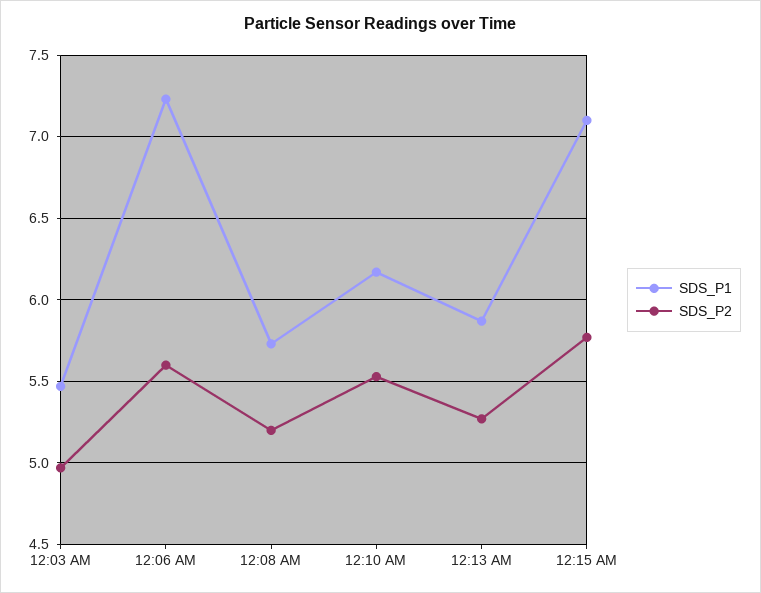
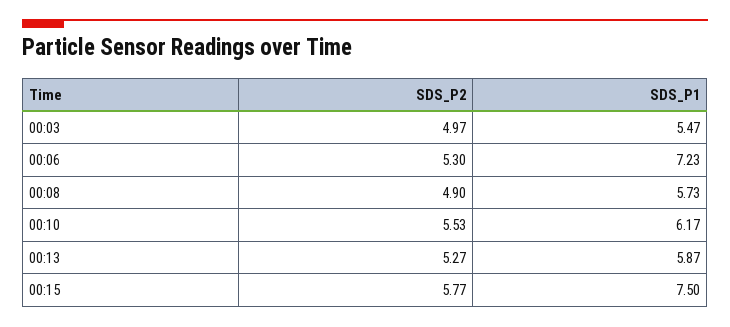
  {
    "SDS_P1": {
      "12:03 AM": 5.47,
      "12:06 AM": 7.23,
      "12:08 AM": 5.73,
      "12:10 AM": 6.17,
      "12:13 AM": 5.87,
-     "12:15 AM": 7.1
+     "12:15 AM": 7.5
    },
    "SDS_P2": {
      "12:03 AM": 4.97,
-     "12:06 AM": 5.6,
+     "12:06 AM": 5.3,
-     "12:08 AM": 5.2,
+     "12:08 AM": 4.9,
      "12:10 AM": 5.53,
      "12:13 AM": 5.27,
      "12:15 AM": 5.77
    }
  }

